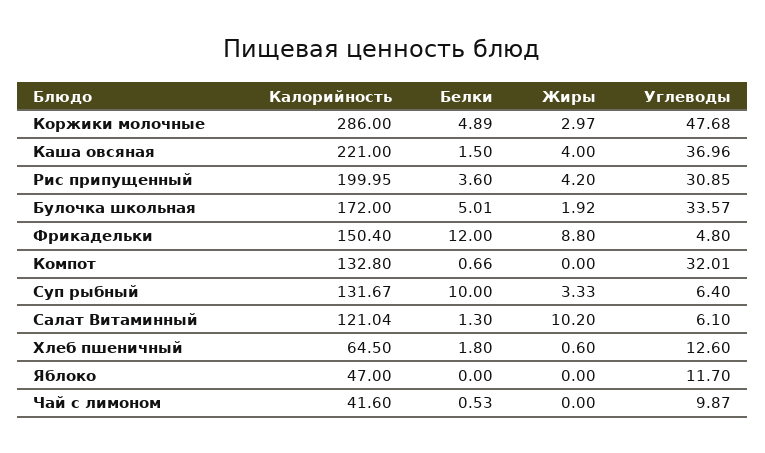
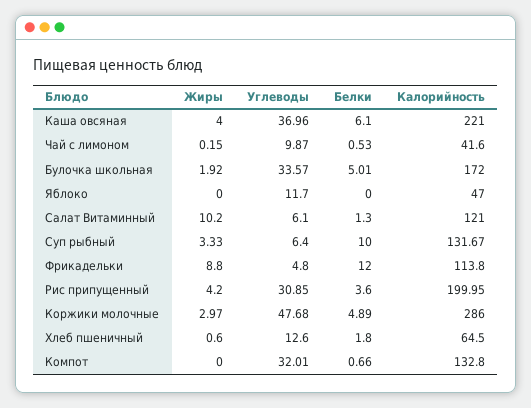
  {
    "Калорийность": {
      "Коржики молочные": 286,
      "Каша овсяная": 221,
      "Рис припущенный": 199.95,
      "Булочка школьная": 172,
-     "Фрикадельки": 150.4,
+     "Фрикадельки": 113.8,
      "Компот": 132.8,
      "Суп рыбный": 131.67,
-     "Салат Витаминный": 121.04,
+     "Салат Витаминный": 121,
      "Хлеб пшеничный": 64.5,
      "Яблоко": 47,
      "Чай с лимоном": 41.6
    },
    "Белки": {
      "Коржики молочные": 4.89,
-     "Каша овсяная": 1.5,
+     "Каша овсяная": 6.1,
      "Рис припущенный": 3.6,
      "Булочка школьная": 5.01,
      "Фрикадельки": 12,
      "Компот": 0.66,
      "Суп рыбный": 10,
      "Салат Витаминный": 1.3,
      "Хлеб пшеничный": 1.8,
      "Яблоко": 0,
      "Чай с лимоном": 0.53
    },
    "Жиры": {
      "Коржики молочные": 2.97,
      "Каша овсяная": 4,
      "Рис припущенный": 4.2,
      "Булочка школьная": 1.92,
      "Фрикадельки": 8.8,
      "Компот": 0,
      "Суп рыбный": 3.33,
      "Салат Витаминный": 10.2,
      "Хлеб пшеничный": 0.6,
      "Яблоко": 0,
-     "Чай с лимоном": 0
+     "Чай с лимоном": 0.15
    },
    "Углеводы": {
      "Коржики молочные": 47.68,
      "Каша овсяная": 36.96,
      "Рис припущенный": 30.85,
      "Булочка школьная": 33.57,
      "Фрикадельки": 4.8,
      "Компот": 32.01,
      "Суп рыбный": 6.4,
      "Салат Витаминный": 6.1,
      "Хлеб пшеничный": 12.6,
      "Яблоко": 11.7,
      "Чай с лимоном": 9.87
    }
  }

